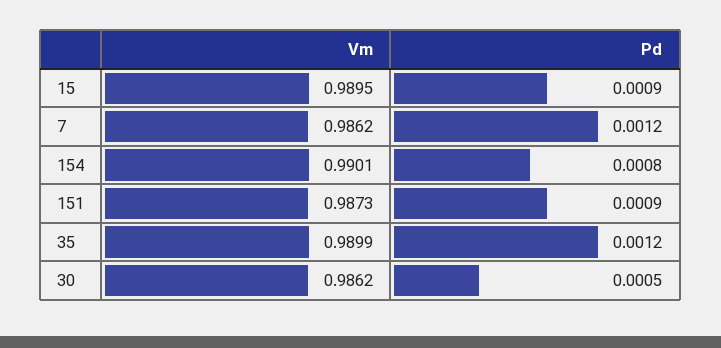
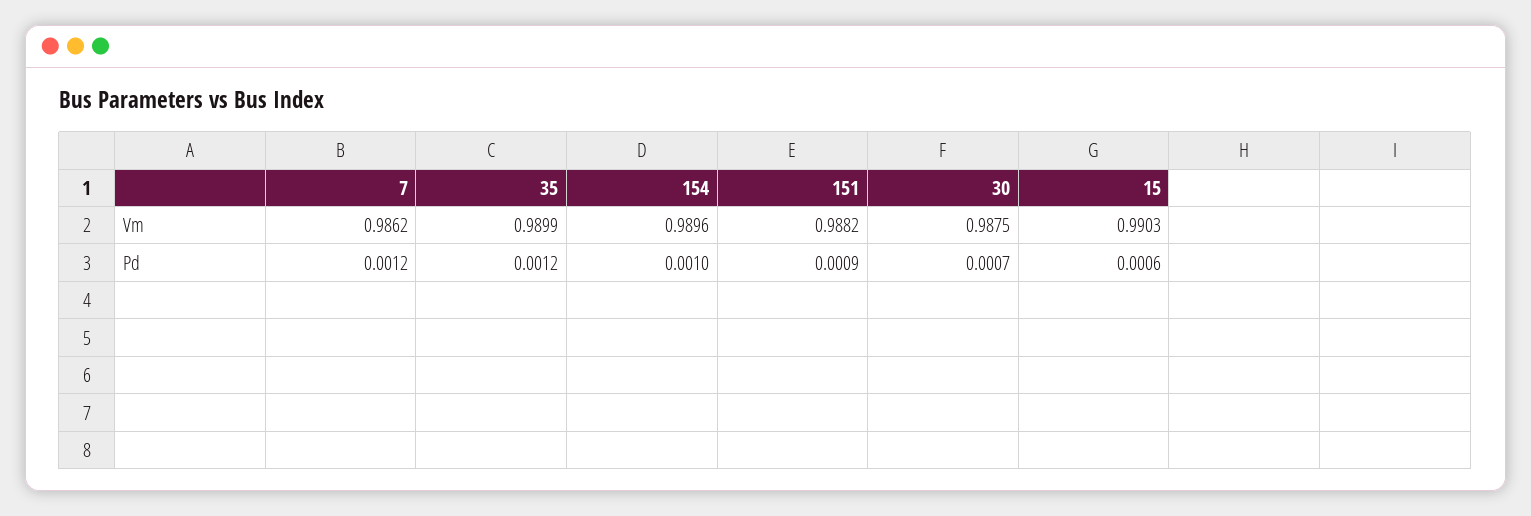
  {
    "Vm": {
-     "15": 0.9895,
+     "15": 0.9903,
      "7": 0.9862,
-     "154": 0.9901,
+     "154": 0.9896,
-     "151": 0.9873,
+     "151": 0.9882,
      "35": 0.9899,
-     "30": 0.9862
+     "30": 0.9875
    },
    "Pd": {
-     "15": 0.0009,
+     "15": 0.0006,
      "7": 0.0012,
-     "154": 0.0008,
+     "154": 0.001,
      "151": 0.0009,
      "35": 0.0012,
-     "30": 0.0005
+     "30": 0.0007
    }
  }

